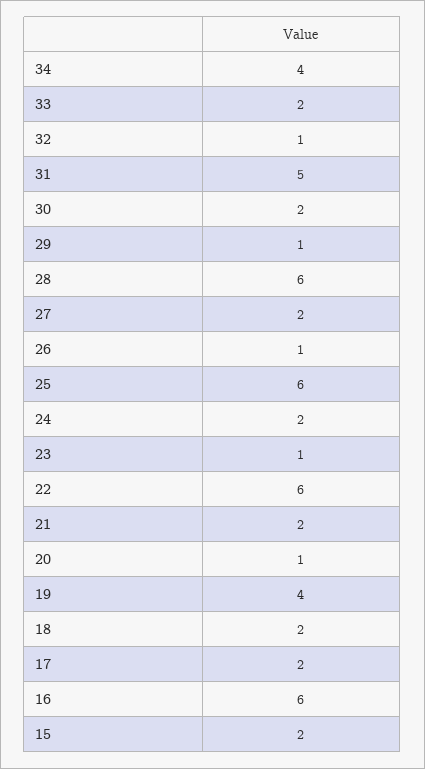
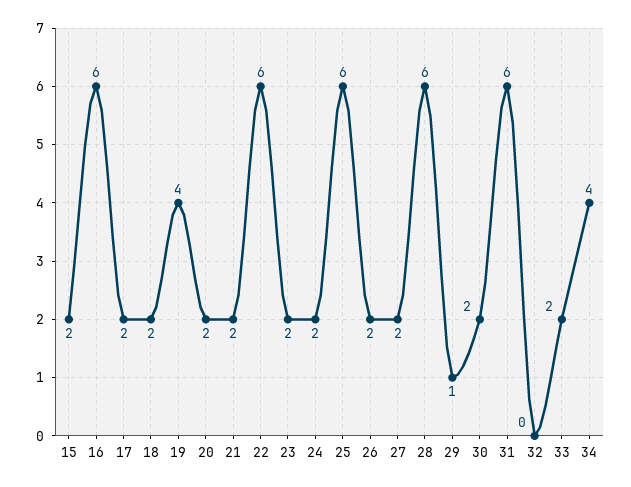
  {
    "34": 4,
    "33": 2,
-   "32": 1,
+   "32": 0,
-   "31": 5,
+   "31": 6,
    "30": 2,
    "29": 1,
    "28": 6,
    "27": 2,
-   "26": 1,
+   "26": 2,
    "25": 6,
    "24": 2,
-   "23": 1,
+   "23": 2,
    "22": 6,
    "21": 2,
-   "20": 1,
+   "20": 2,
    "19": 4,
    "18": 2,
    "17": 2,
    "16": 6,
    "15": 2
  }

